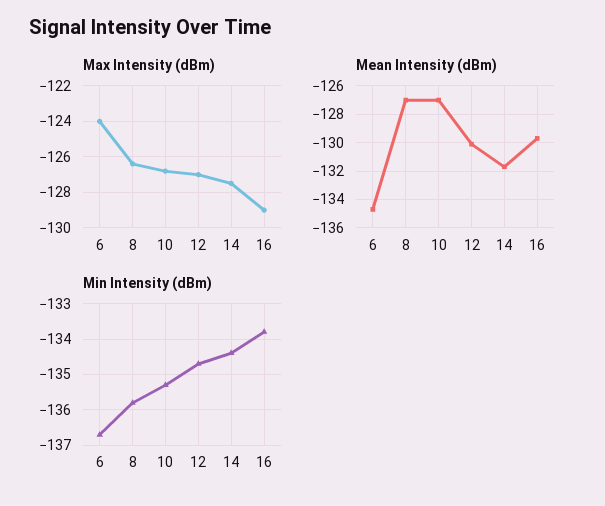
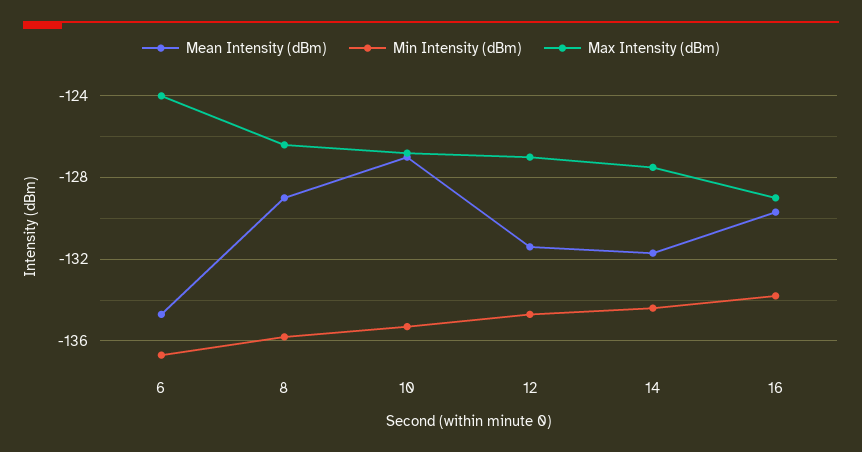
  {
    "Max Intensity (dBm)": {
      "6": -124,
      "8": -126.5,
      "10": -127,
      "12": -127,
      "14": -127.5,
      "16": -129
    },
    "Mean Intensity (dBm)": {
      "6": -134.5,
-     "8": -127,
+     "8": -129,
      "10": -127,
-     "12": -130,
+     "12": -131.5,
      "14": -131.5,
      "16": -129.5
    },
    "Min Intensity (dBm)": {
      "6": -136.5,
      "8": -136,
      "10": -135.5,
      "12": -134.5,
      "14": -134.5,
      "16": -134
    }
  }

